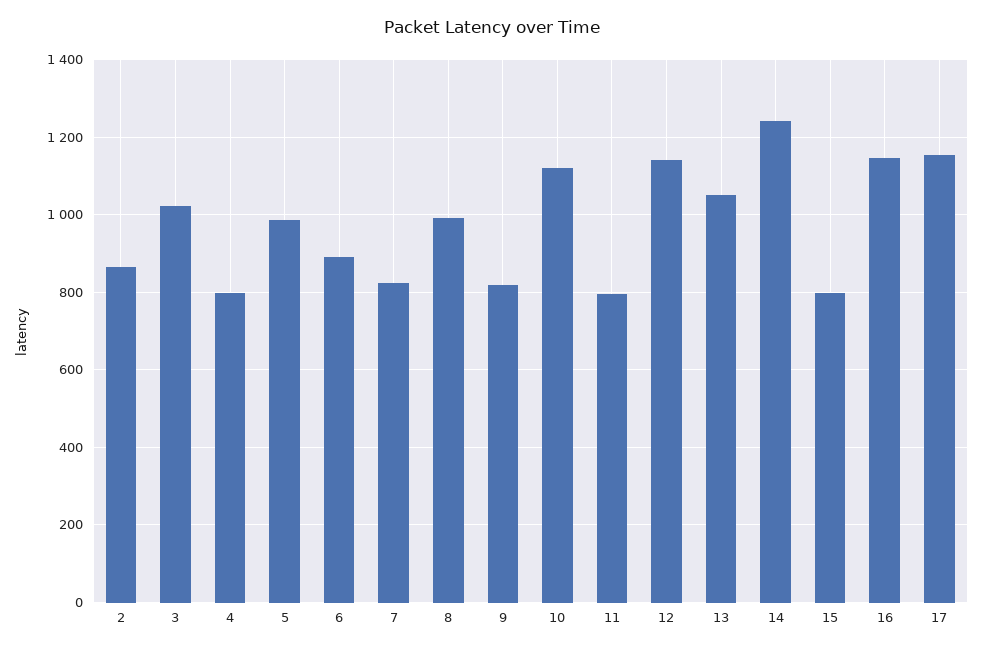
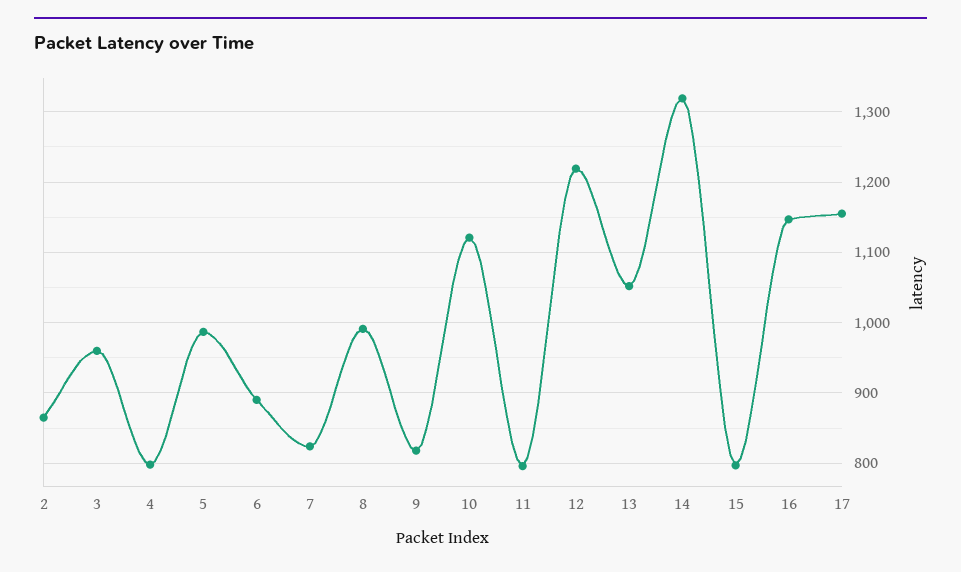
  {
    "2": 870,
-   "3": 1020,
+   "3": 960,
    "4": 800,
    "5": 990,
    "6": 890,
    "7": 820,
    "8": 990,
    "9": 820,
    "10": 1120,
    "11": 800,
-   "12": 1140,
+   "12": 1220,
    "13": 1050,
-   "14": 1240,
+   "14": 1320,
    "15": 800,
    "16": 1150,
    "17": 1160
  }

